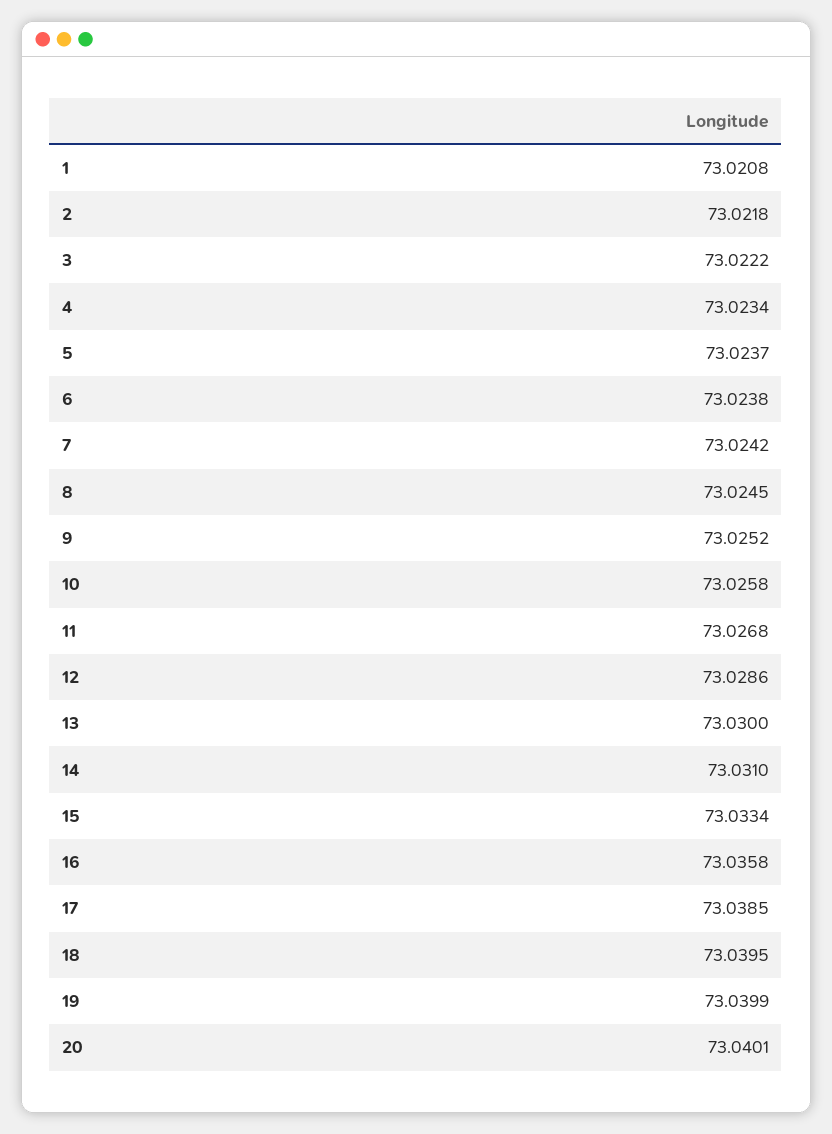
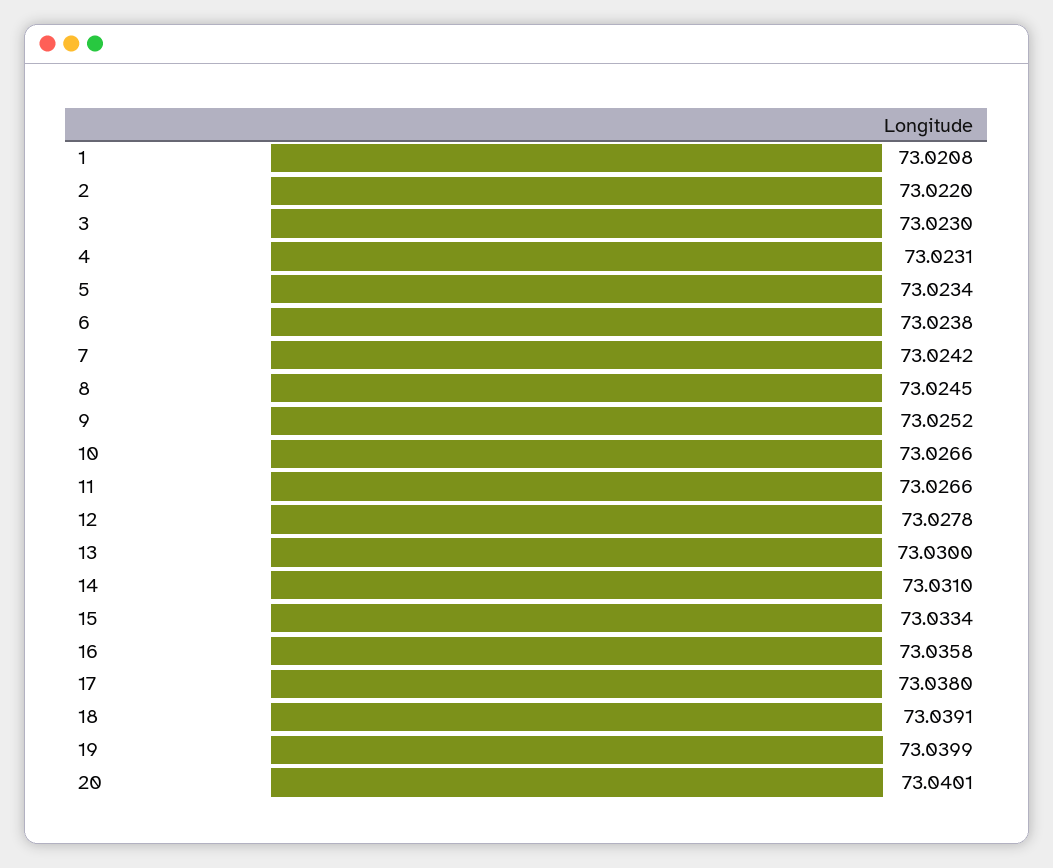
  {
    "1": 73.0208,
-   "2": 73.0218,
+   "2": 73.022,
-   "3": 73.0222,
+   "3": 73.023,
-   "4": 73.0234,
+   "4": 73.0231,
-   "5": 73.0237,
+   "5": 73.0234,
    "6": 73.0238,
    "7": 73.0242,
    "8": 73.0245,
    "9": 73.0252,
-   "10": 73.0258,
+   "10": 73.0266,
-   "11": 73.0268,
+   "11": 73.0266,
-   "12": 73.0286,
+   "12": 73.0278,
    "13": 73.03,
    "14": 73.031,
    "15": 73.0334,
    "16": 73.0358,
-   "17": 73.0385,
+   "17": 73.038,
-   "18": 73.0395,
+   "18": 73.0391,
    "19": 73.0399,
    "20": 73.0401
  }

